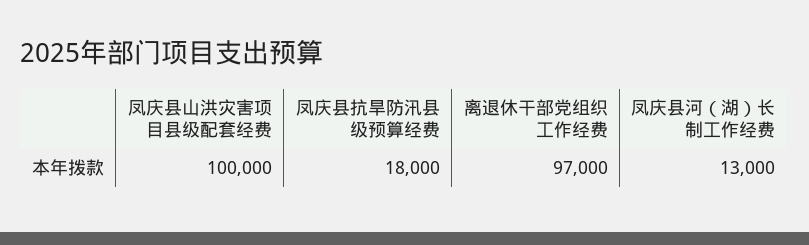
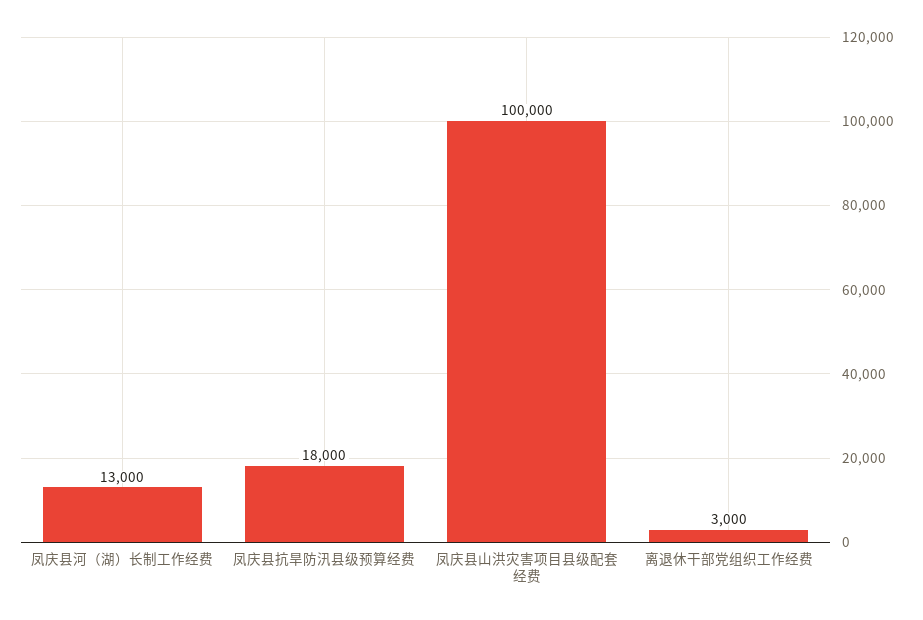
  {
    "凤庆县山洪灾害项目县级配套经费": 100000,
    "凤庆县抗旱防汛县级预算经费": 18000,
-   "离退休干部党组织工作经费": 97000,
+   "离退休干部党组织工作经费": 3000,
    "凤庆县河（湖）长制工作经费": 13000
  }

